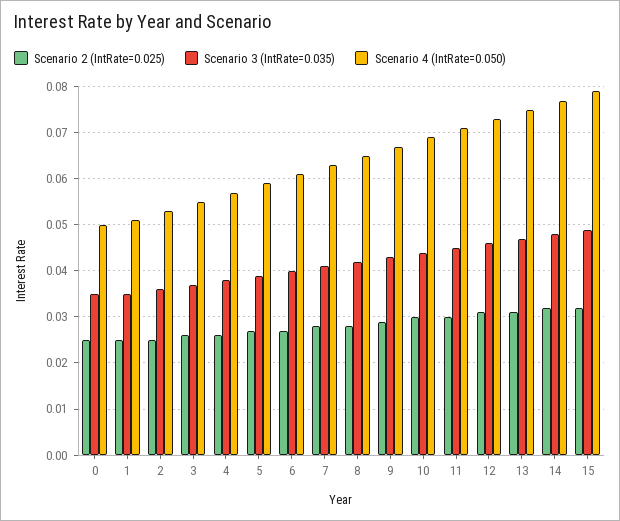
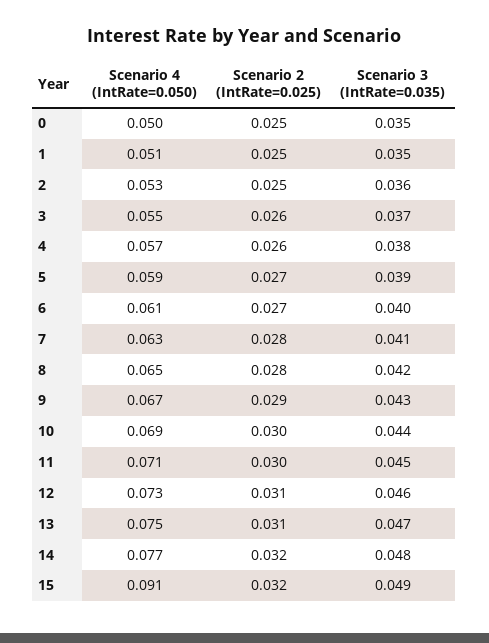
  {
    "Scenario 2 (IntRate=0.025)": {
      "0": 0.025,
      "1": 0.025,
      "2": 0.025,
      "3": 0.026,
      "4": 0.026,
      "5": 0.027,
      "6": 0.027,
      "7": 0.028,
      "8": 0.028,
      "9": 0.029,
      "10": 0.03,
      "11": 0.03,
      "12": 0.031,
      "13": 0.031,
      "14": 0.032,
      "15": 0.032
    },
    "Scenario 3 (IntRate=0.035)": {
      "0": 0.035,
      "1": 0.035,
      "2": 0.036,
      "3": 0.037,
      "4": 0.038,
      "5": 0.039,
      "6": 0.04,
      "7": 0.041,
      "8": 0.042,
      "9": 0.043,
      "10": 0.044,
      "11": 0.045,
      "12": 0.046,
      "13": 0.047,
      "14": 0.048,
      "15": 0.049
    },
    "Scenario 4 (IntRate=0.050)": {
      "0": 0.05,
      "1": 0.051,
      "2": 0.053,
      "3": 0.055,
      "4": 0.057,
      "5": 0.059,
      "6": 0.061,
      "7": 0.063,
      "8": 0.065,
      "9": 0.067,
      "10": 0.069,
      "11": 0.071,
      "12": 0.073,
      "13": 0.075,
      "14": 0.077,
-     "15": 0.08
+     "15": 0.091
    }
  }

